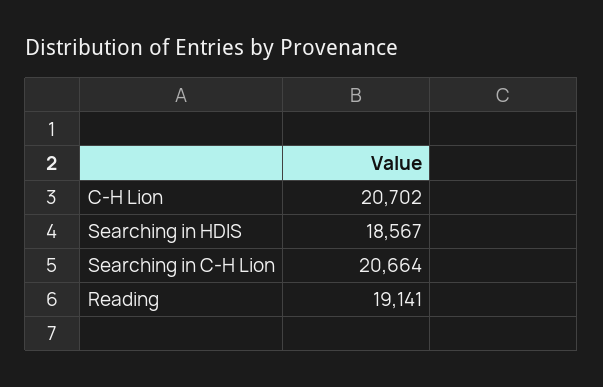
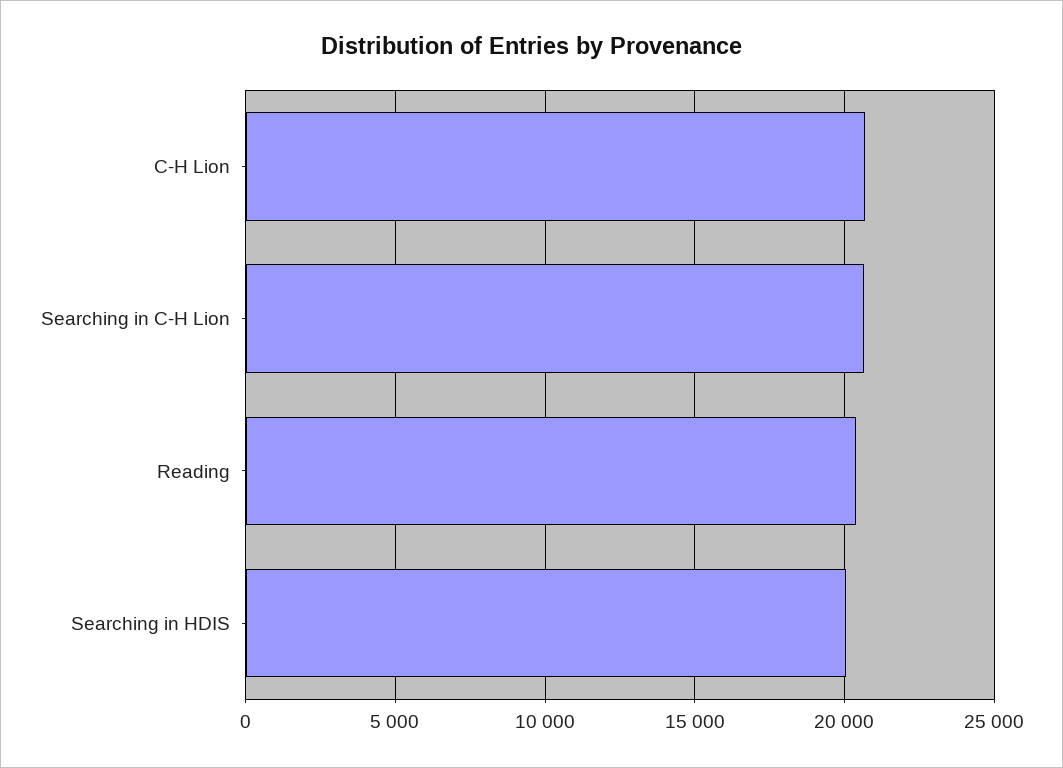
  {
    "C-H Lion": 20702,
-   "Searching in HDIS": 18567,
+   "Searching in HDIS": 20000,
    "Searching in C-H Lion": 20664,
-   "Reading": 19141
+   "Reading": 20500
  }

